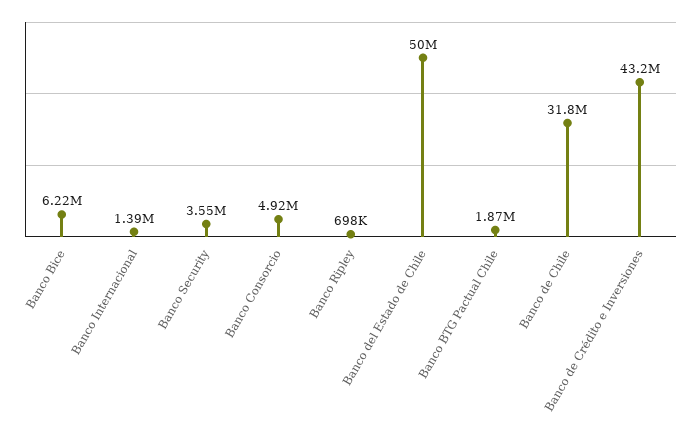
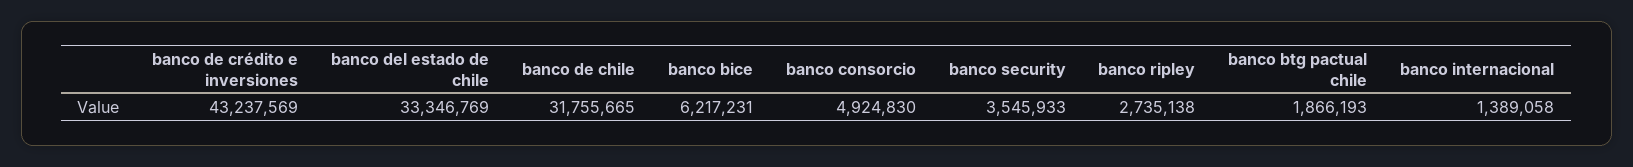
  {
    "Banco Bice": 6217231,
    "Banco Internacional": 1389058,
    "Banco Security": 3545933,
    "Banco Consorcio": 4924830,
-   "Banco Ripley": 698000,
+   "Banco Ripley": 2735138,
-   "Banco del Estado de Chile": 50000000,
+   "Banco del Estado de Chile": 33346769,
    "Banco BTG Pactual Chile": 1866193,
    "Banco de Chile": 31755665,
    "Banco de Crédito e Inversiones": 43237569
  }

